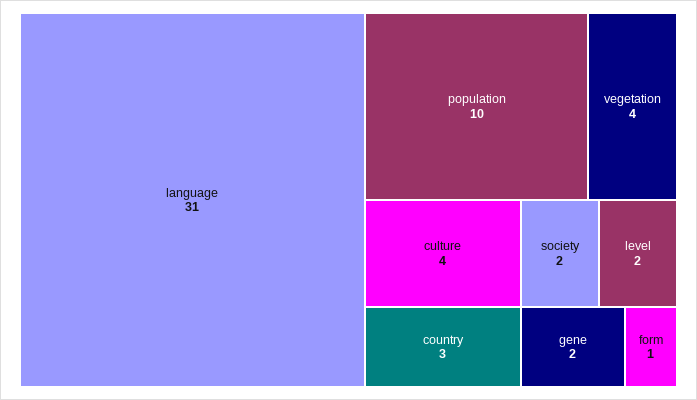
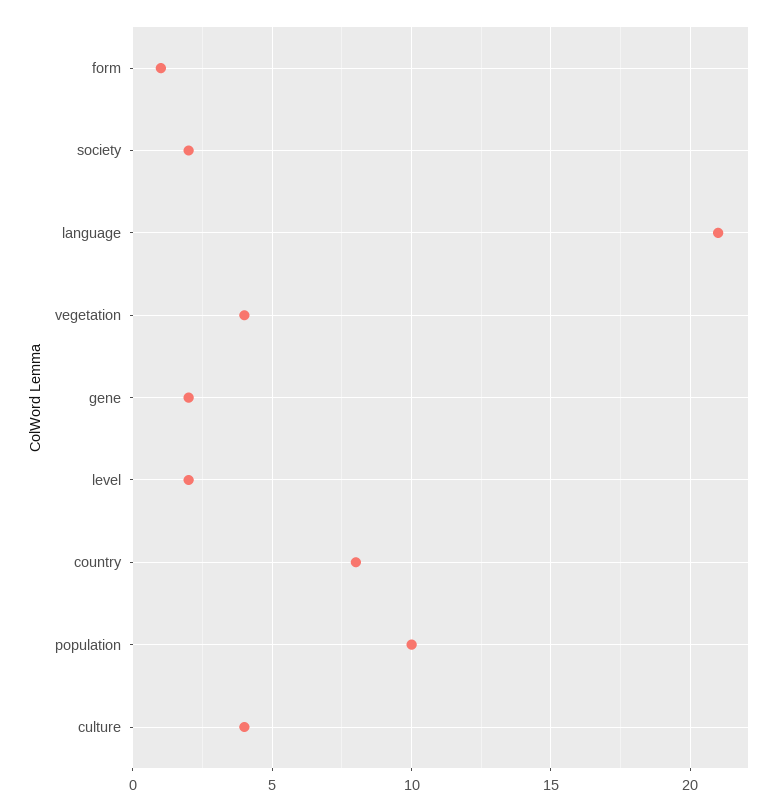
  {
-   "language": 31,
+   "language": 21,
    "population": 10,
    "vegetation": 4,
    "culture": 4,
-   "country": 3,
+   "country": 8,
    "society": 2,
    "level": 2,
    "gene": 2,
    "form": 1
  }

